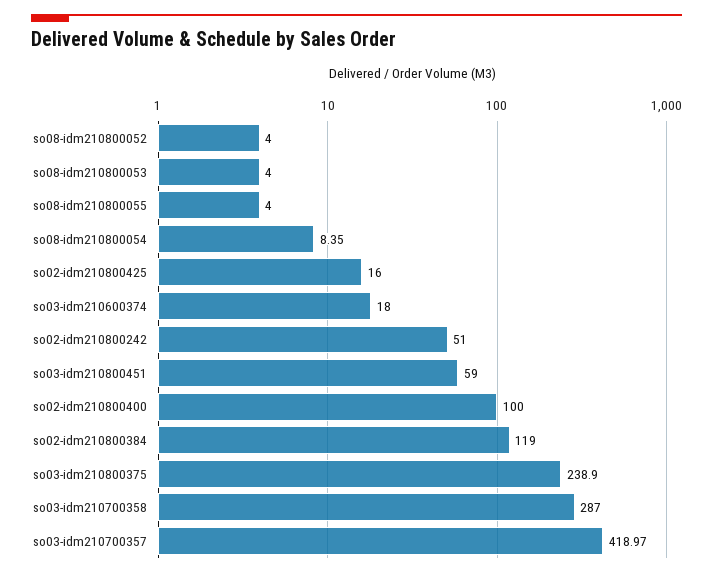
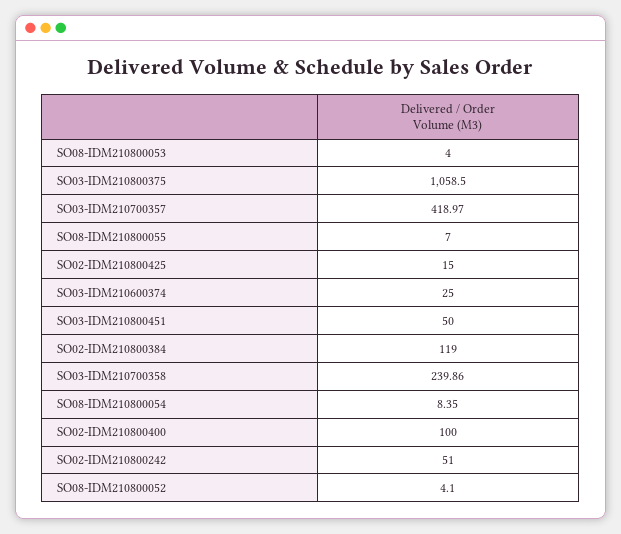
  {
-   "so08-idm210800052": 4,
+   "so08-idm210800052": 4.1,
    "so08-idm210800053": 4,
-   "so08-idm210800055": 4,
+   "so08-idm210800055": 7,
    "so08-idm210800054": 8.35,
-   "so02-idm210800425": 16,
+   "so02-idm210800425": 15,
-   "so03-idm210600374": 18,
+   "so03-idm210600374": 25,
    "so02-idm210800242": 51,
-   "so03-idm210800451": 59,
+   "so03-idm210800451": 50,
    "so02-idm210800400": 100,
    "so02-idm210800384": 119,
-   "so03-idm210800375": 238.9,
+   "so03-idm210800375": 1058.5,
-   "so03-idm210700358": 287,
+   "so03-idm210700358": 239.86,
    "so03-idm210700357": 418.97
  }

